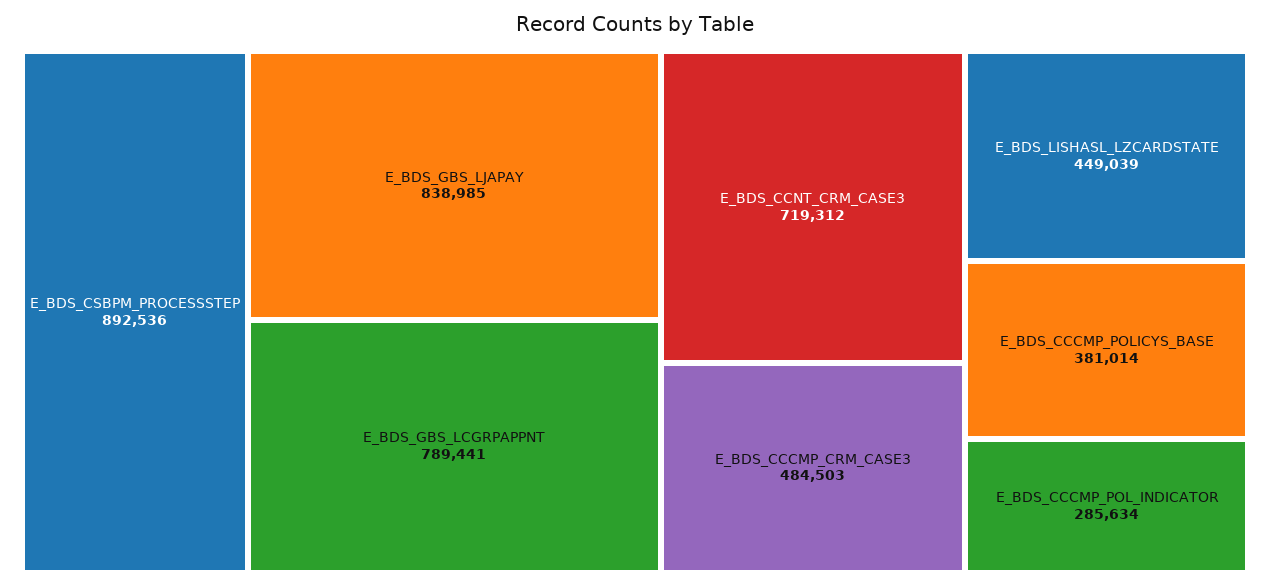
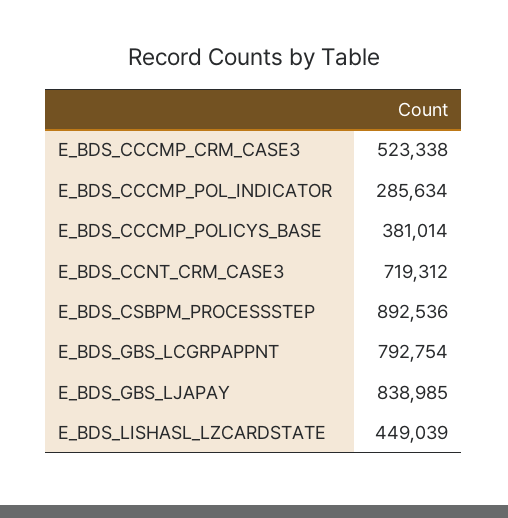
  {
    "E_BDS_CSBPM_PROCESSSTEP": 892536,
    "E_BDS_GBS_LJAPAY": 838985,
-   "E_BDS_GBS_LCGRPAPPNT": 789441,
+   "E_BDS_GBS_LCGRPAPPNT": 792754,
    "E_BDS_CCNT_CRM_CASE3": 719312,
-   "E_BDS_CCCMP_CRM_CASE3": 484503,
+   "E_BDS_CCCMP_CRM_CASE3": 523338,
    "E_BDS_LISHASL_LZCARDSTATE": 449039,
    "E_BDS_CCCMP_POLICYS_BASE": 381014,
    "E_BDS_CCCMP_POL_INDICATOR": 285634
  }

